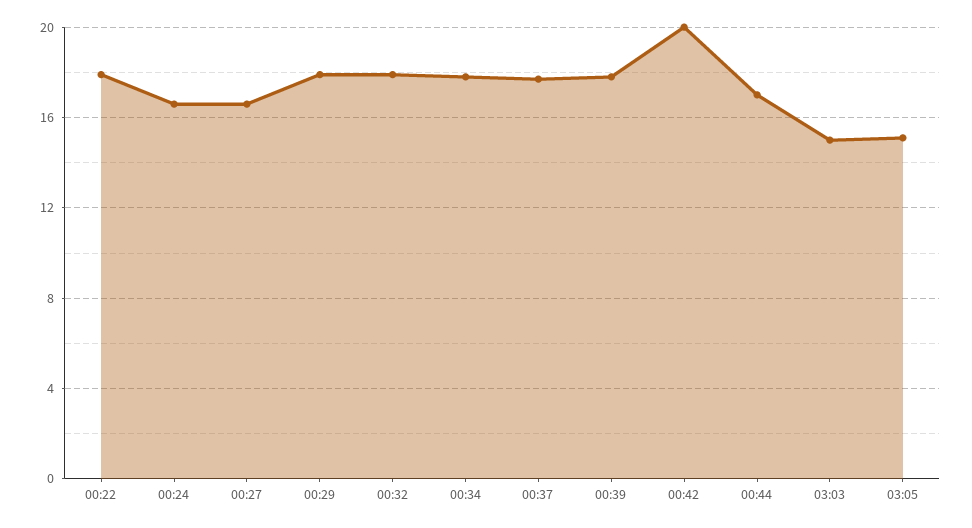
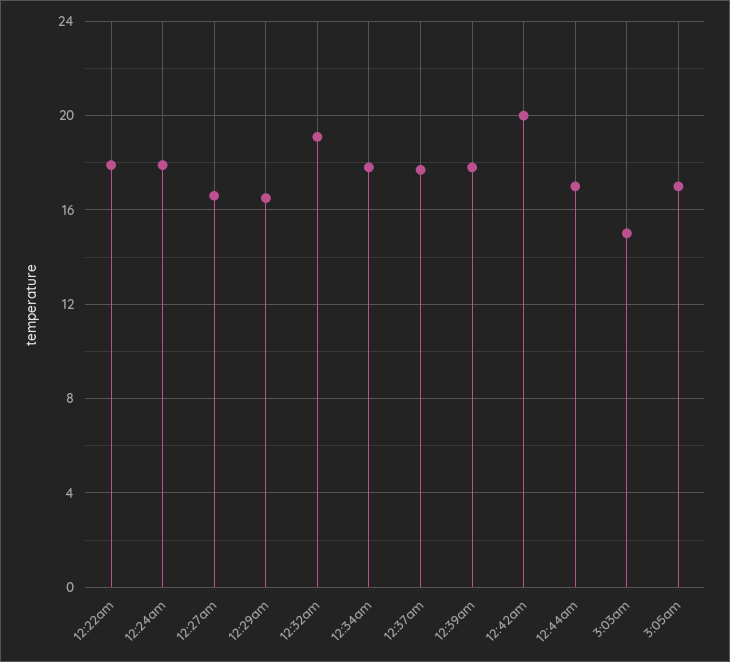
  {
    "00:22": 18,
-   "00:24": 16.5,
+   "00:24": 18,
    "00:27": 16.5,
-   "00:29": 18,
+   "00:29": 16.5,
-   "00:32": 18,
+   "00:32": 19,
    "00:34": 18,
    "00:37": 17.5,
    "00:39": 18,
    "00:42": 20,
    "00:44": 17,
    "03:03": 15,
-   "03:05": 15
+   "03:05": 17
  }

